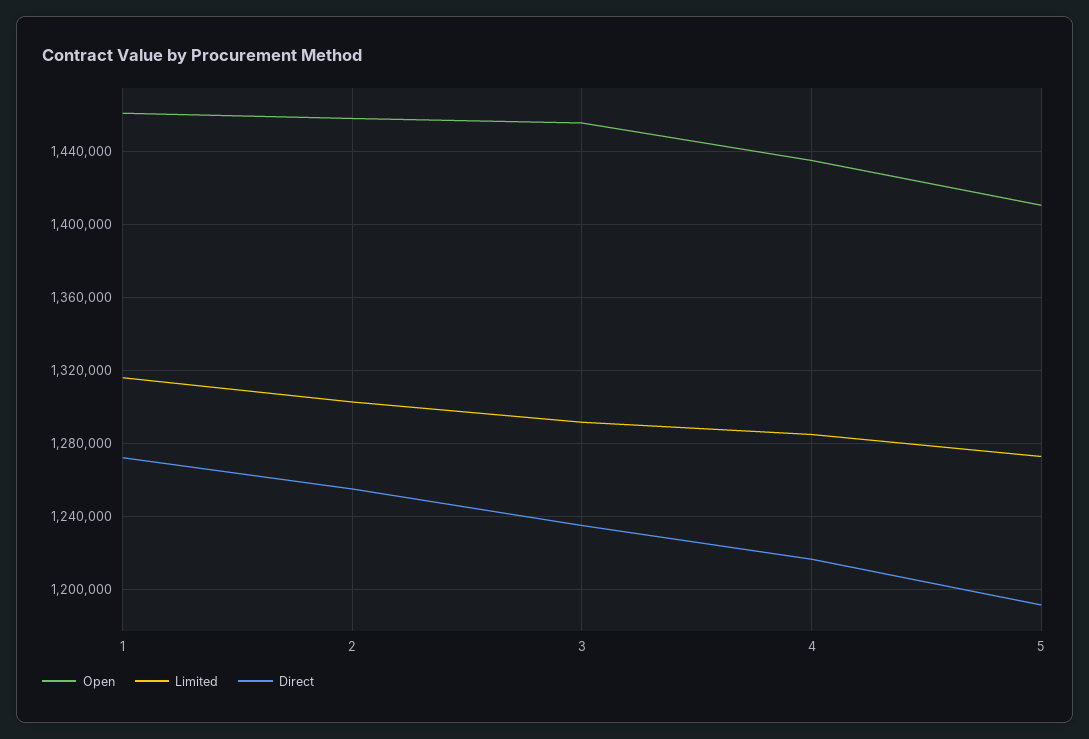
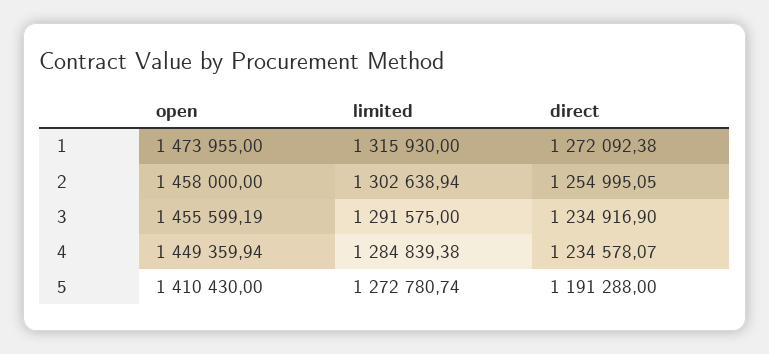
  {
    "Open": {
-     "1": 1460000,
+     "1": 1473955,
      "2": 1458000,
      "3": 1455599.19,
-     "4": 1435000,
+     "4": 1449359.94,
      "5": 1410430
    },
    "Limited": {
      "1": 1315930,
      "2": 1302638.94,
      "3": 1291575,
      "4": 1284839.38,
      "5": 1272780.74
    },
    "Direct": {
      "1": 1272092.38,
      "2": 1254995.05,
      "3": 1234916.9,
-     "4": 1215000,
+     "4": 1234578.07,
      "5": 1191288
    }
  }

